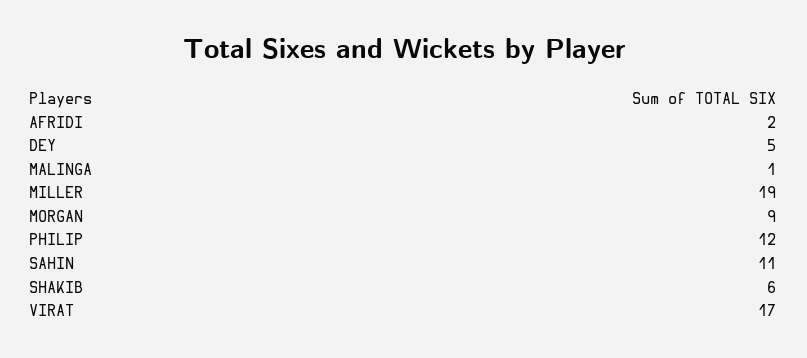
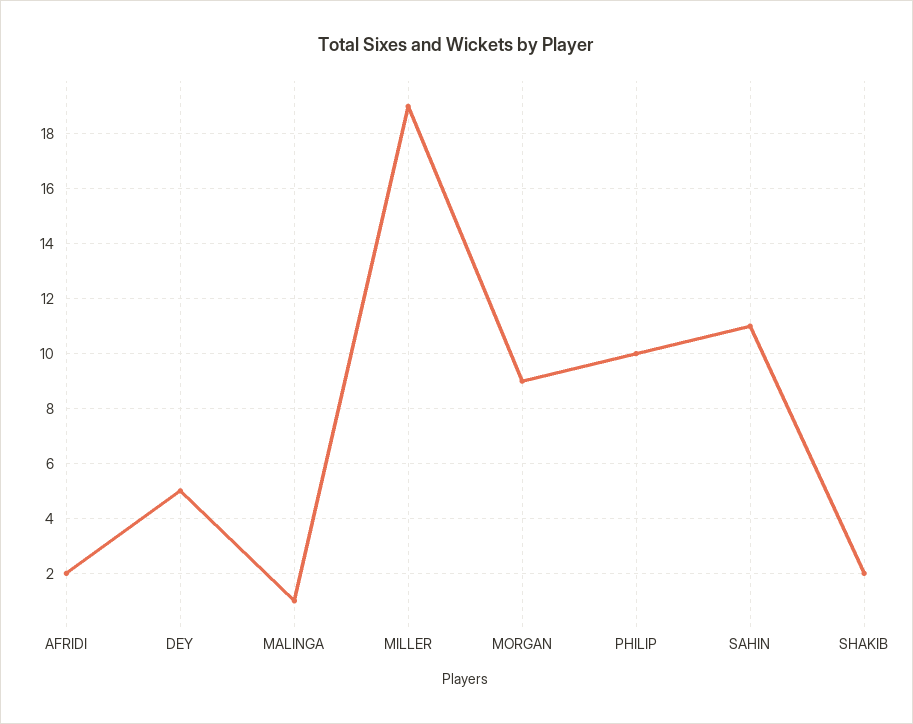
  {
    "AFRIDI": 2,
    "DEY": 5,
    "MALINGA": 1,
    "MILLER": 19,
    "MORGAN": 9,
-   "PHILIP": 12,
+   "PHILIP": 10,
    "SAHIN": 11,
-   "SHAKIB": 6,
+   "SHAKIB": 2
-   "VIRAT": 17
  }

